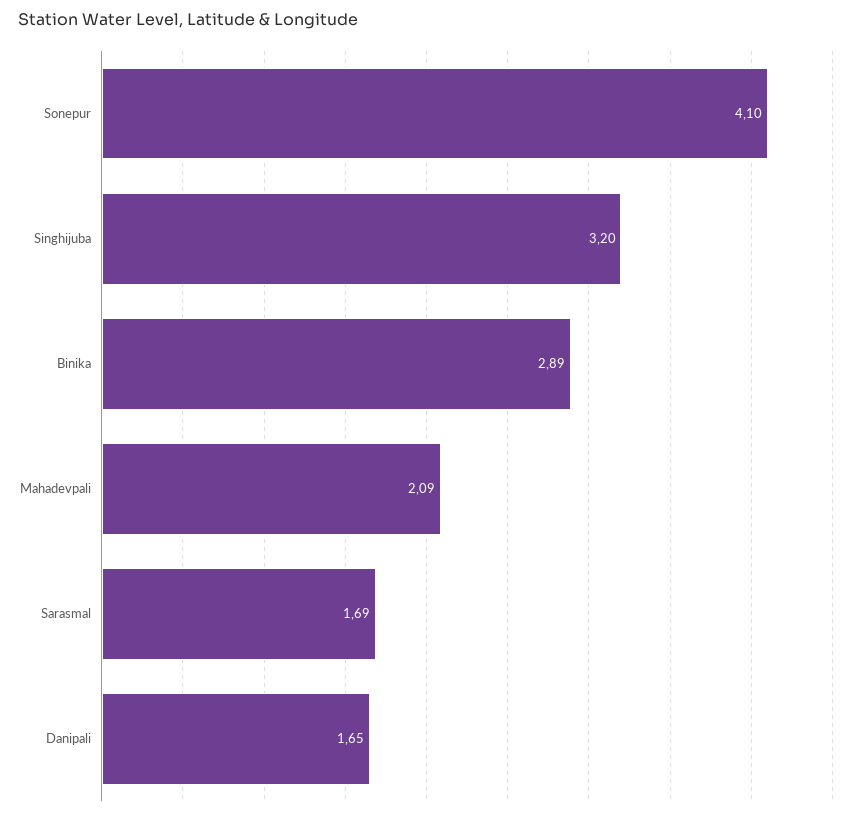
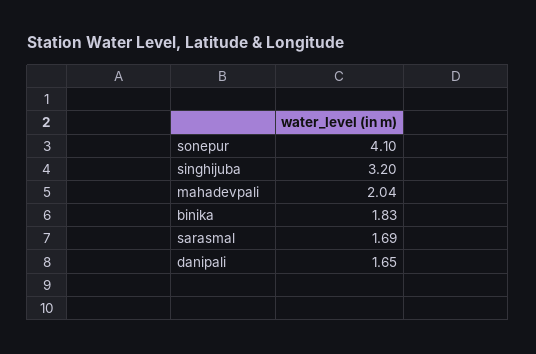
  {
    "Sonepur": 4.1,
    "Singhijuba": 3.2,
-   "Binika": 2.89,
+   "Binika": 1.83,
-   "Mahadevpali": 2.09,
+   "Mahadevpali": 2.04,
    "Sarasmal": 1.69,
    "Danipali": 1.65
  }

